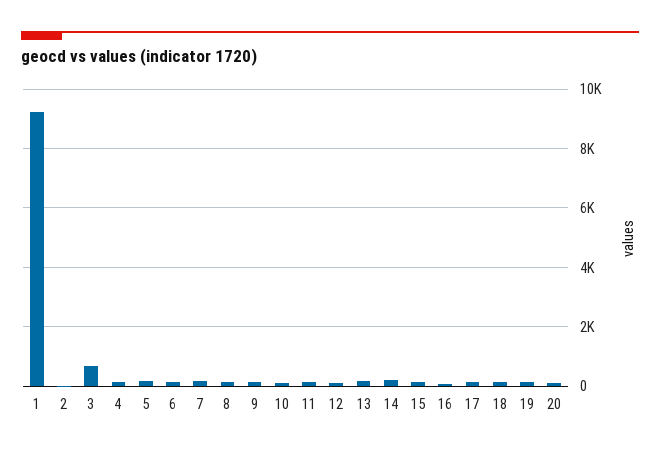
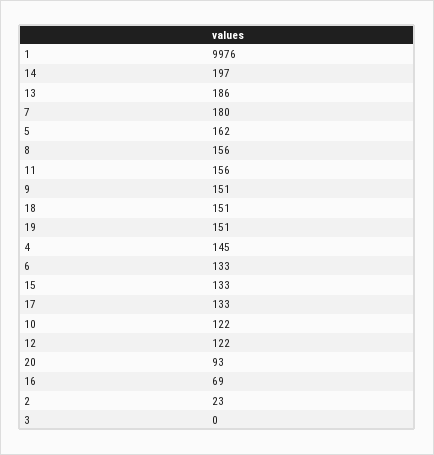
  {
-   "1": 9250,
+   "1": 9976,
    "2": 23,
-   "3": 750,
+   "3": 0,
    "4": 145,
    "5": 162,
    "6": 133,
    "7": 180,
    "8": 156,
    "9": 151,
    "10": 122,
    "11": 156,
    "12": 122,
    "13": 186,
    "14": 197,
    "15": 133,
    "16": 69,
    "17": 133,
    "18": 151,
    "19": 151,
    "20": 93
  }

